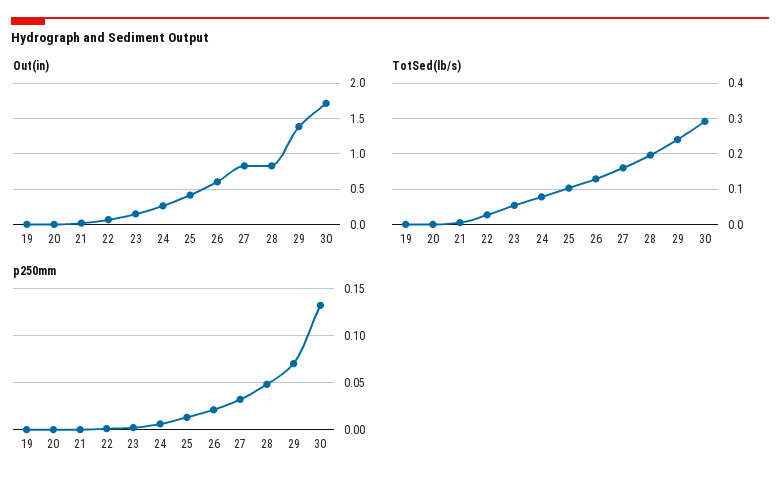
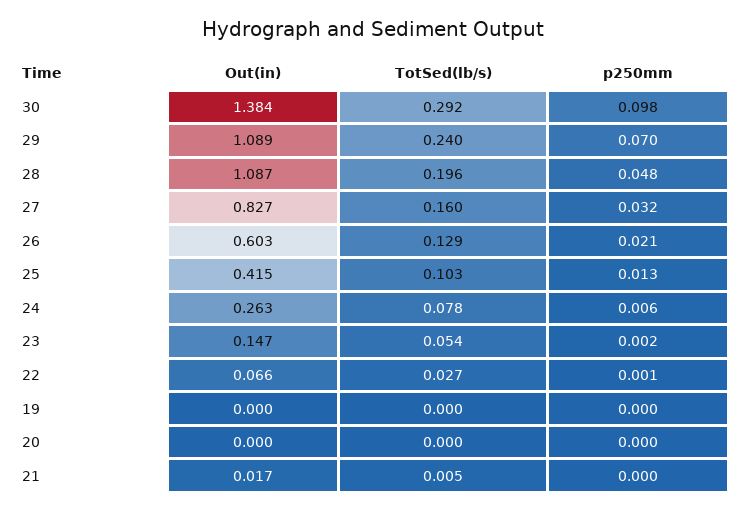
  {
    "Out(in)": {
      "19": 0,
      "20": 0,
      "21": 0.017,
      "22": 0.066,
      "23": 0.147,
      "24": 0.263,
      "25": 0.415,
      "26": 0.603,
      "27": 0.827,
-     "28": 0.8,
+     "28": 1.087,
-     "29": 1.4,
+     "29": 1.089,
-     "30": 1.7
+     "30": 1.384
    },
    "TotSed(lb/s)": {
      "19": 0,
      "20": 0,
      "21": 0.005,
      "22": 0.027,
      "23": 0.054,
      "24": 0.078,
      "25": 0.103,
      "26": 0.129,
      "27": 0.16,
      "28": 0.196,
      "29": 0.24,
      "30": 0.292
    },
    "p250mm": {
      "19": 0,
      "20": 0,
      "21": 0,
      "22": 0.001,
      "23": 0.002,
      "24": 0.006,
      "25": 0.013,
      "26": 0.021,
      "27": 0.032,
      "28": 0.048,
      "29": 0.07,
-     "30": 0.13
+     "30": 0.098
    }
  }

